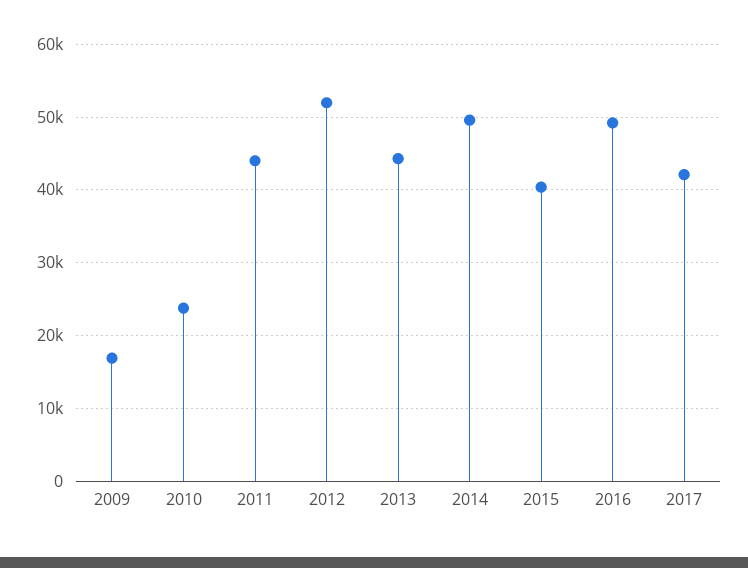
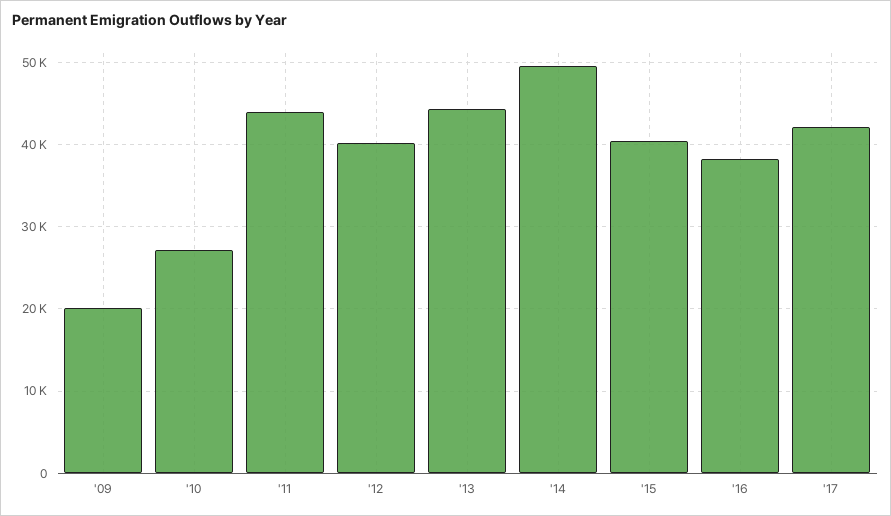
  {
-   "2009": 17000,
+   "2009": 20000,
-   "2010": 24000,
+   "2010": 27000,
    "2011": 44000,
-   "2012": 52000,
+   "2012": 40000,
    "2013": 44000,
    "2014": 50000,
    "2015": 40000,
-   "2016": 49000,
+   "2016": 38000,
    "2017": 42000
  }

